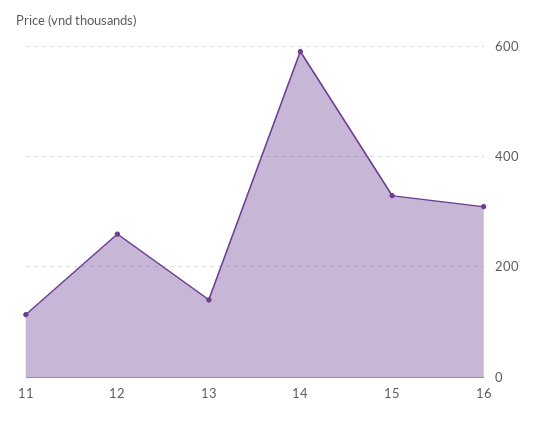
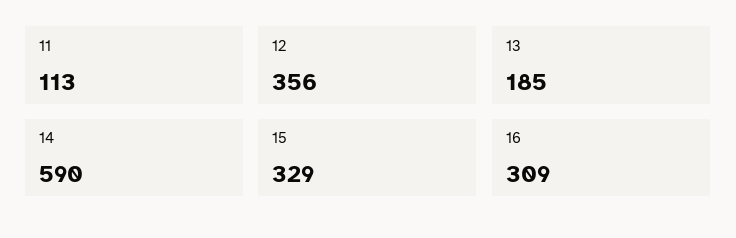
  {
    "11": 113,
-   "12": 260,
+   "12": 356,
-   "13": 140,
+   "13": 185,
    "14": 590,
    "15": 329,
    "16": 309
  }

